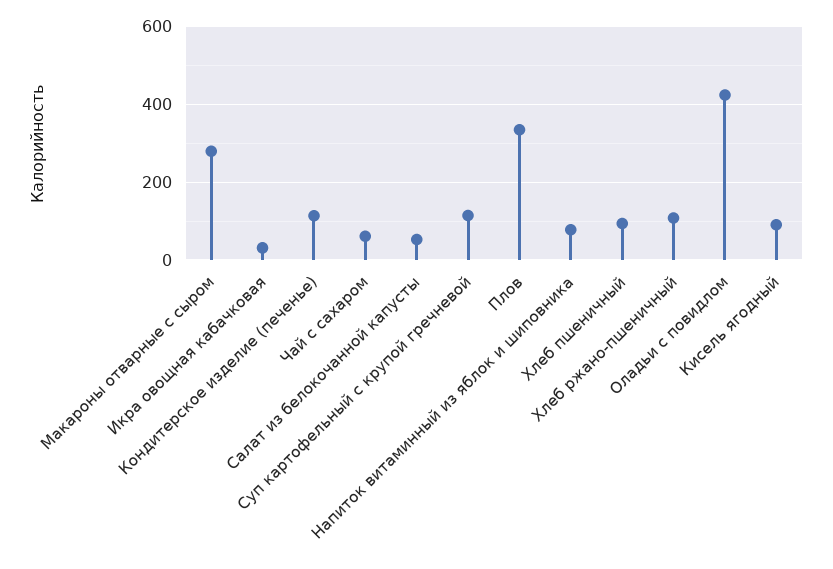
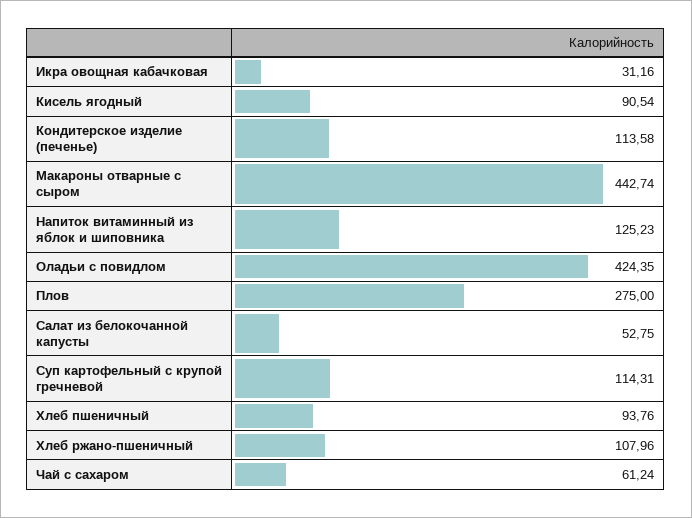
  {
-   "Макароны отварные с сыром": 280,
+   "Макароны отварные с сыром": 442.74,
    "Икра овощная кабачковая": 31.16,
    "Кондитерское изделие (печенье)": 113.58,
    "Чай с сахаром": 61.24,
    "Салат из белокочанной капусты": 52.75,
    "Суп картофельный с крупой гречневой": 114.31,
-   "Плов": 340,
+   "Плов": 275,
-   "Напиток витаминный из яблок и шиповника": 80,
+   "Напиток витаминный из яблок и шиповника": 125.23,
    "Хлеб пшеничный": 93.76,
    "Хлеб ржано-пшеничный": 107.96,
    "Оладьи с повидлом": 424.35,
    "Кисель ягодный": 90.54
  }

